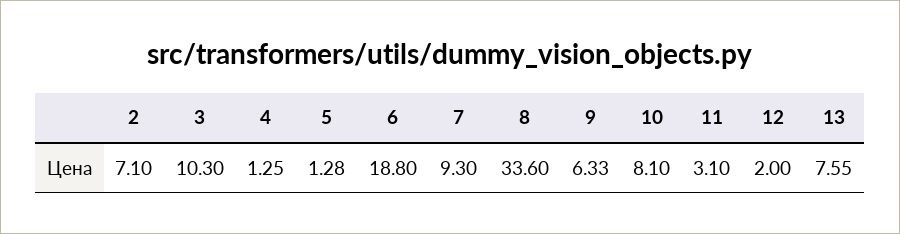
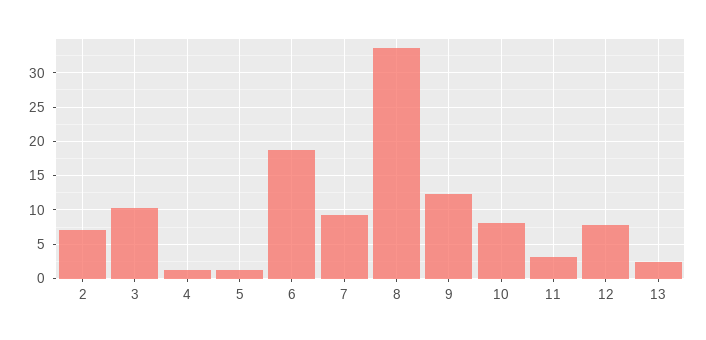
  {
    "2": 7.1,
    "3": 10.3,
    "4": 1.25,
    "5": 1.28,
    "6": 18.8,
    "7": 9.3,
    "8": 33.6,
-   "9": 6.33,
+   "9": 12,
    "10": 8.1,
    "11": 3.1,
-   "12": 2,
+   "12": 8,
-   "13": 7.55
+   "13": 2
  }

